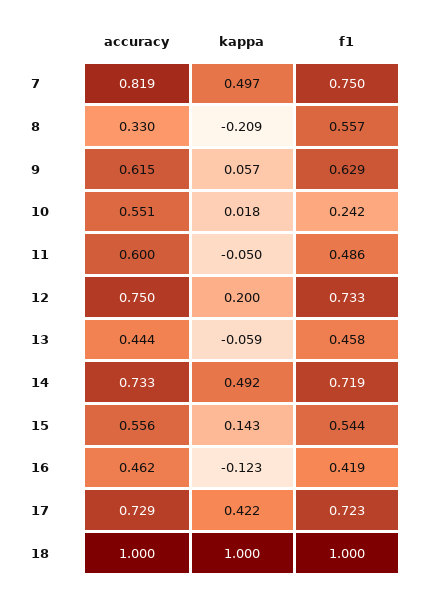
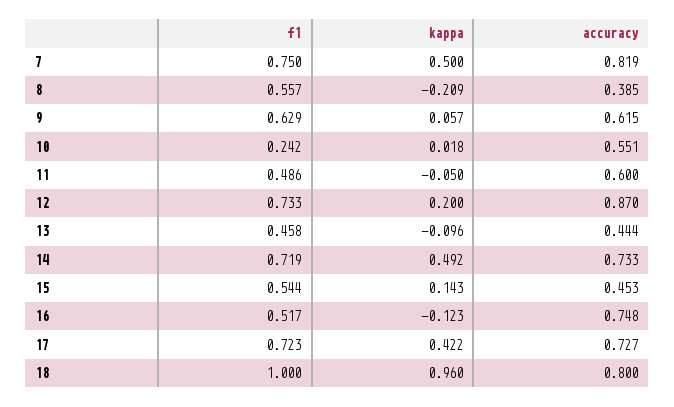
  {
    "accuracy": {
      "7": 0.819,
-     "8": 0.33,
+     "8": 0.385,
      "9": 0.615,
      "10": 0.551,
      "11": 0.6,
-     "12": 0.75,
+     "12": 0.87,
      "13": 0.444,
      "14": 0.733,
-     "15": 0.556,
+     "15": 0.453,
-     "16": 0.462,
+     "16": 0.748,
-     "17": 0.729,
+     "17": 0.727,
-     "18": 1
+     "18": 0.8
    },
    "kappa": {
-     "7": 0.497,
+     "7": 0.5,
      "8": -0.209,
      "9": 0.057,
      "10": 0.018,
      "11": -0.05,
      "12": 0.2,
-     "13": -0.059,
+     "13": -0.096,
      "14": 0.492,
      "15": 0.143,
      "16": -0.123,
      "17": 0.422,
-     "18": 1
+     "18": 0.96
    },
    "f1": {
      "7": 0.75,
      "8": 0.557,
      "9": 0.629,
      "10": 0.242,
      "11": 0.486,
      "12": 0.733,
      "13": 0.458,
      "14": 0.719,
      "15": 0.544,
-     "16": 0.419,
+     "16": 0.517,
      "17": 0.723,
      "18": 1
    }
  }

